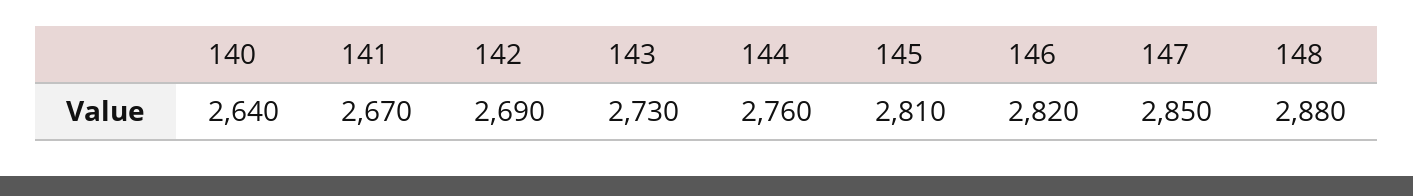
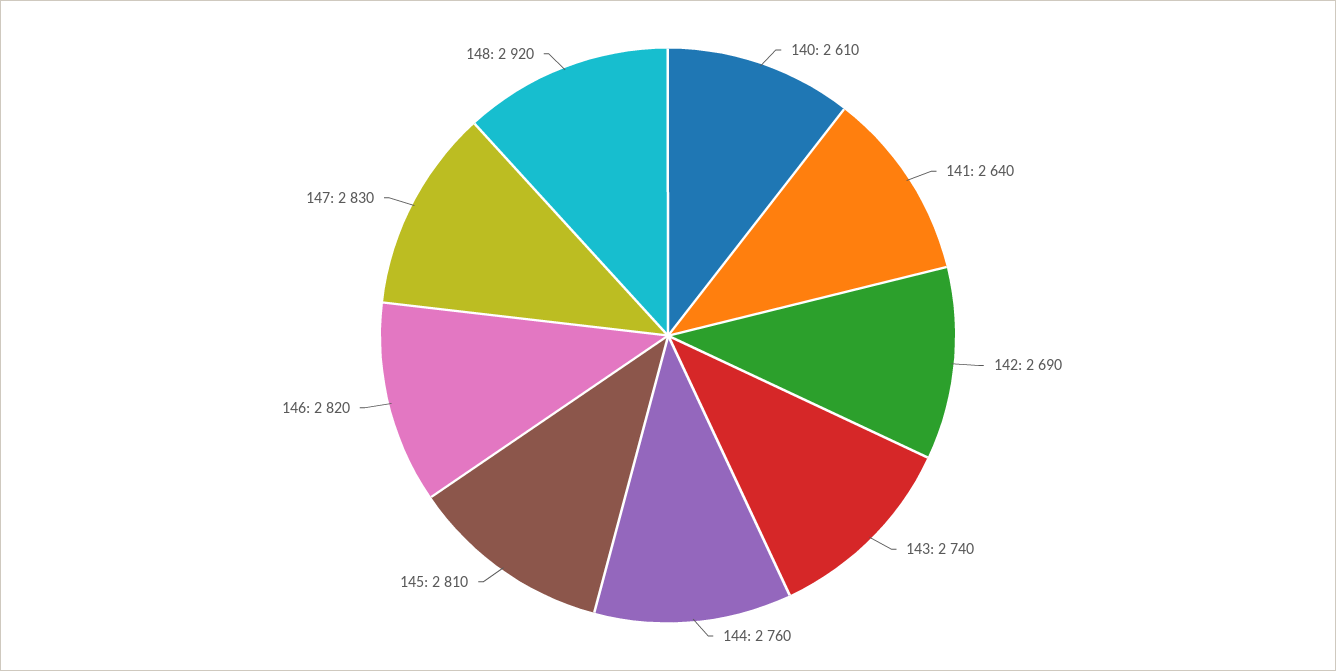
  {
-   "140": 2640,
+   "140": 2610,
-   "141": 2670,
+   "141": 2640,
    "142": 2690,
-   "143": 2730,
+   "143": 2740,
    "144": 2760,
    "145": 2810,
    "146": 2820,
-   "147": 2850,
+   "147": 2830,
-   "148": 2880
+   "148": 2920
  }

